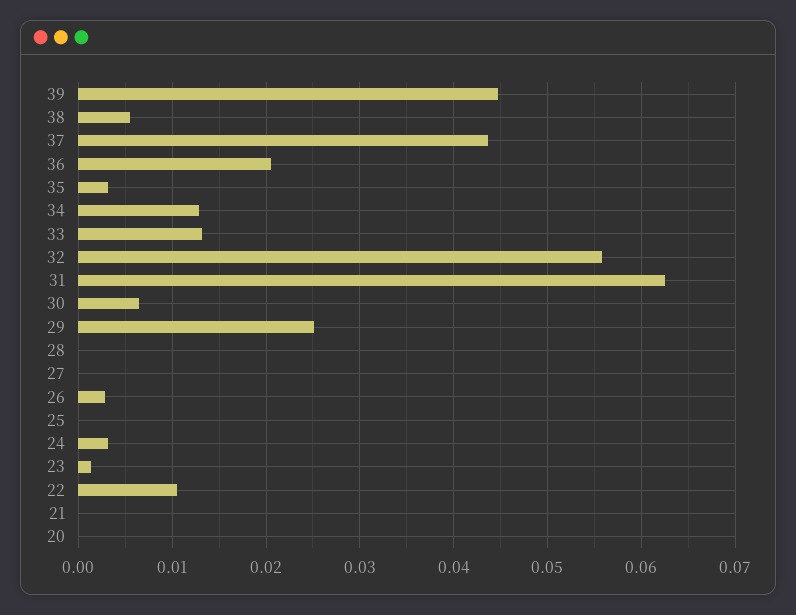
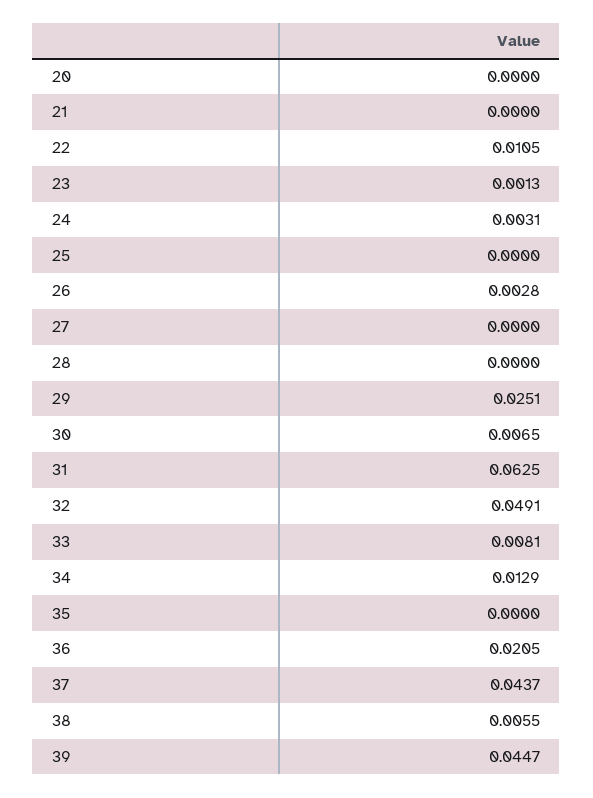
  {
    "39": 0.0447,
    "38": 0.0055,
    "37": 0.0437,
    "36": 0.0205,
-   "35": 0.003,
+   "35": 0,
    "34": 0.0129,
-   "33": 0.013,
+   "33": 0.0081,
-   "32": 0.056,
+   "32": 0.0491,
    "31": 0.0625,
    "30": 0.0065,
    "29": 0.0251,
    "28": 0,
    "27": 0,
    "26": 0.0028,
    "25": 0,
    "24": 0.0031,
    "23": 0.0013,
    "22": 0.0105,
    "21": 0,
    "20": 0
  }

